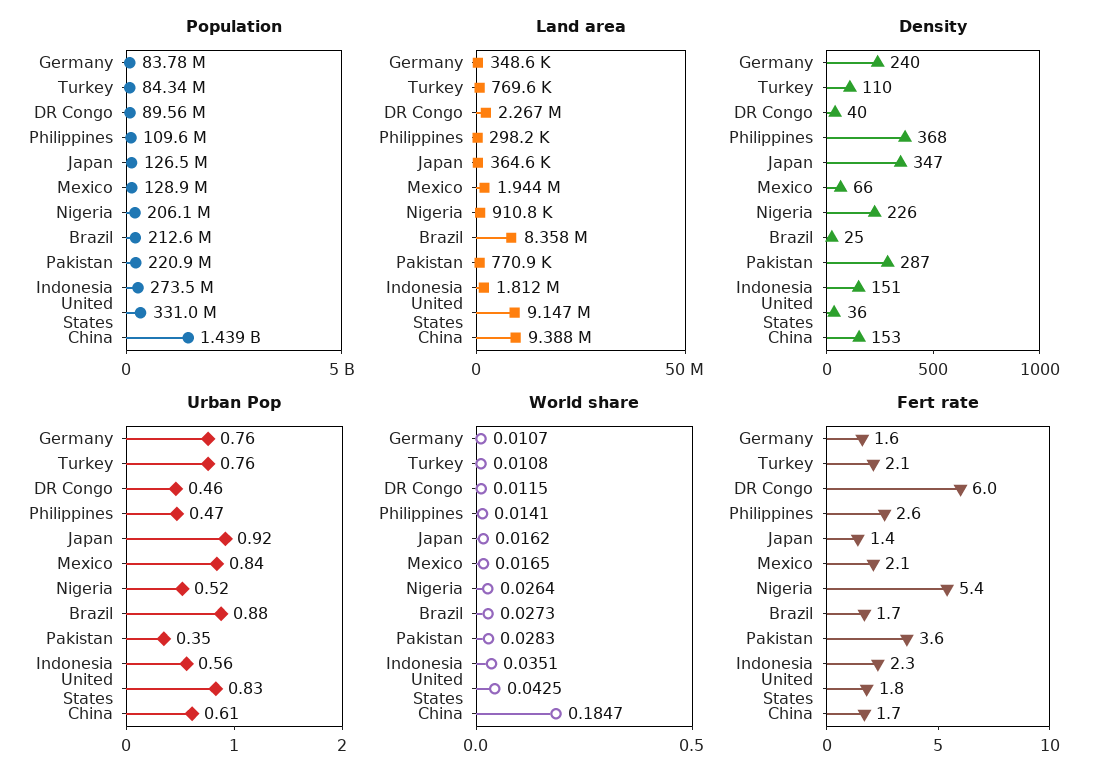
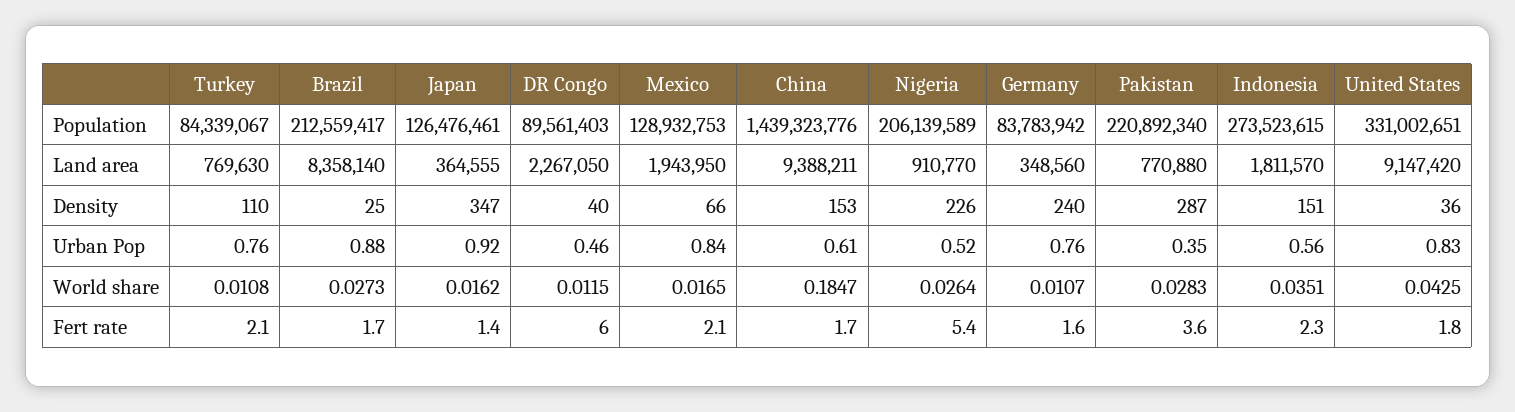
  {
    "Population": {
      "Germany": 83783942,
      "Turkey": 84339067,
      "DR Congo": 89561403,
-     "Philippines": 109600000,
      "Japan": 126476461,
      "Mexico": 128932753,
      "Nigeria": 206139589,
      "Brazil": 212559417,
      "Pakistan": 220892340,
      "Indonesia": 273523615,
      "United States": 331002651,
      "China": 1439323776
    },
    "Land area": {
      "Germany": 348560,
      "Turkey": 769630,
      "DR Congo": 2267050,
-     "Philippines": 298200,
      "Japan": 364555,
      "Mexico": 1943950,
      "Nigeria": 910770,
      "Brazil": 8358140,
      "Pakistan": 770880,
      "Indonesia": 1811570,
      "United States": 9147420,
      "China": 9388211
    },
    "Density": {
      "Germany": 240,
      "Turkey": 110,
      "DR Congo": 40,
-     "Philippines": 368,
      "Japan": 347,
      "Mexico": 66,
      "Nigeria": 226,
      "Brazil": 25,
      "Pakistan": 287,
      "Indonesia": 151,
      "United States": 36,
      "China": 153
    },
    "Urban Pop": {
      "Germany": 0.76,
      "Turkey": 0.76,
      "DR Congo": 0.46,
-     "Philippines": 0.47,
      "Japan": 0.92,
      "Mexico": 0.84,
      "Nigeria": 0.52,
      "Brazil": 0.88,
      "Pakistan": 0.35,
      "Indonesia": 0.56,
      "United States": 0.83,
      "China": 0.61
    },
    "World share": {
      "Germany": 0.0107,
      "Turkey": 0.0108,
      "DR Congo": 0.0115,
-     "Philippines": 0.0141,
      "Japan": 0.0162,
      "Mexico": 0.0165,
      "Nigeria": 0.0264,
      "Brazil": 0.0273,
      "Pakistan": 0.0283,
      "Indonesia": 0.0351,
      "United States": 0.0425,
      "China": 0.1847
    },
    "Fert rate": {
      "Germany": 1.6,
      "Turkey": 2.1,
      "DR Congo": 6,
-     "Philippines": 2.6,
      "Japan": 1.4,
      "Mexico": 2.1,
      "Nigeria": 5.4,
      "Brazil": 1.7,
      "Pakistan": 3.6,
      "Indonesia": 2.3,
      "United States": 1.8,
      "China": 1.7
    }
  }

